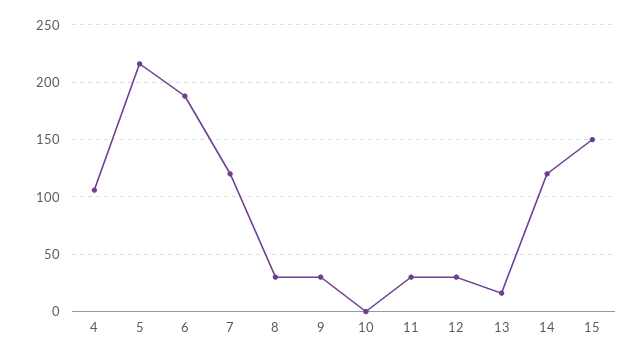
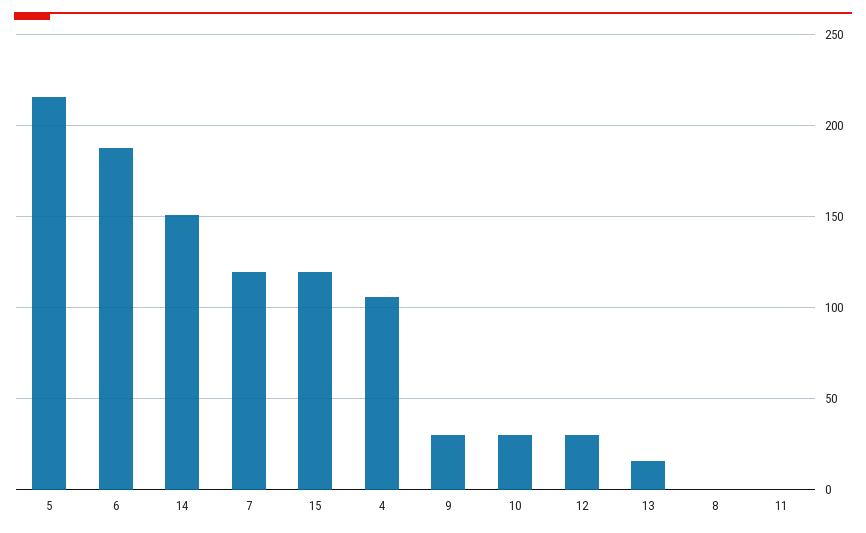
  {
    "4": 105,
    "5": 215,
    "6": 190,
    "7": 120,
-   "8": 30,
+   "8": 0,
    "9": 30,
-   "10": 0,
+   "10": 30,
-   "11": 30,
+   "11": 0,
    "12": 30,
    "13": 15,
-   "14": 120,
+   "14": 150,
-   "15": 150
+   "15": 120
  }

